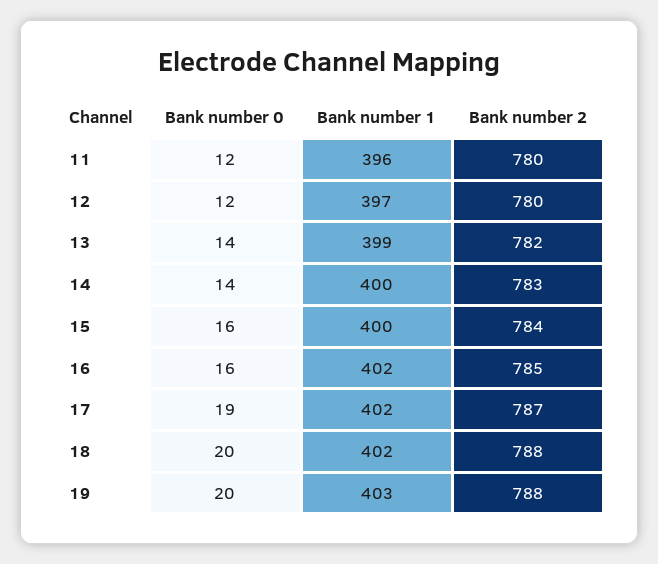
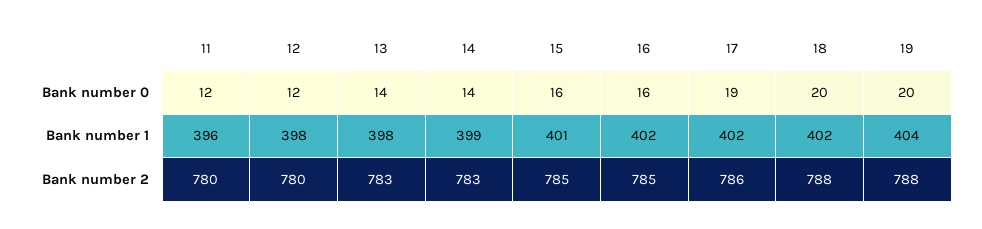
  {
    "Bank number 0": {
      "11": 12,
      "12": 12,
      "13": 14,
      "14": 14,
      "15": 16,
      "16": 16,
      "17": 19,
      "18": 20,
      "19": 20
    },
    "Bank number 1": {
      "11": 396,
-     "12": 397,
+     "12": 398,
-     "13": 399,
+     "13": 398,
-     "14": 400,
+     "14": 399,
-     "15": 400,
+     "15": 401,
      "16": 402,
      "17": 402,
      "18": 402,
-     "19": 403
+     "19": 404
    },
    "Bank number 2": {
      "11": 780,
      "12": 780,
-     "13": 782,
+     "13": 783,
      "14": 783,
-     "15": 784,
+     "15": 785,
      "16": 785,
-     "17": 787,
+     "17": 786,
      "18": 788,
      "19": 788
    }
  }

